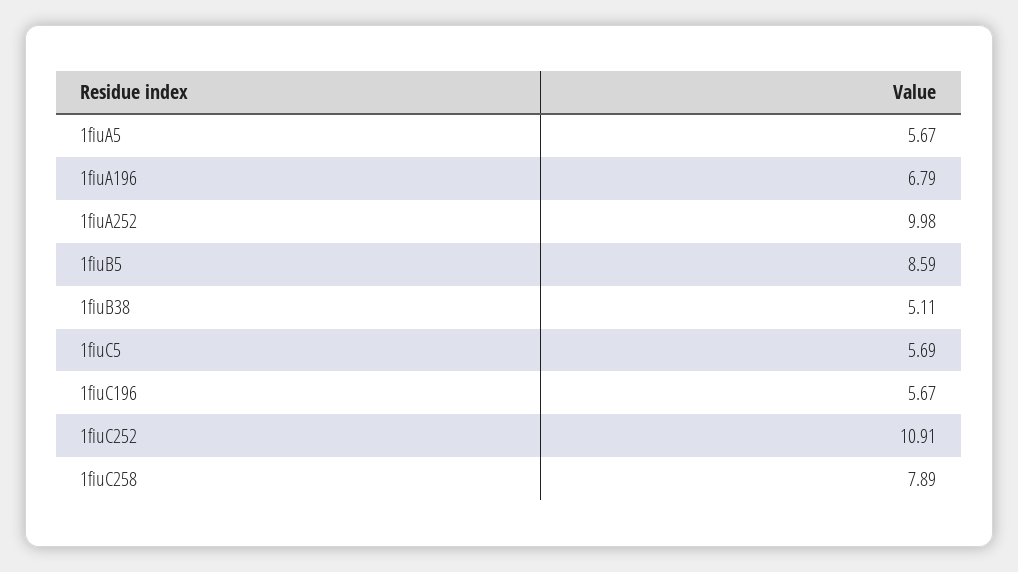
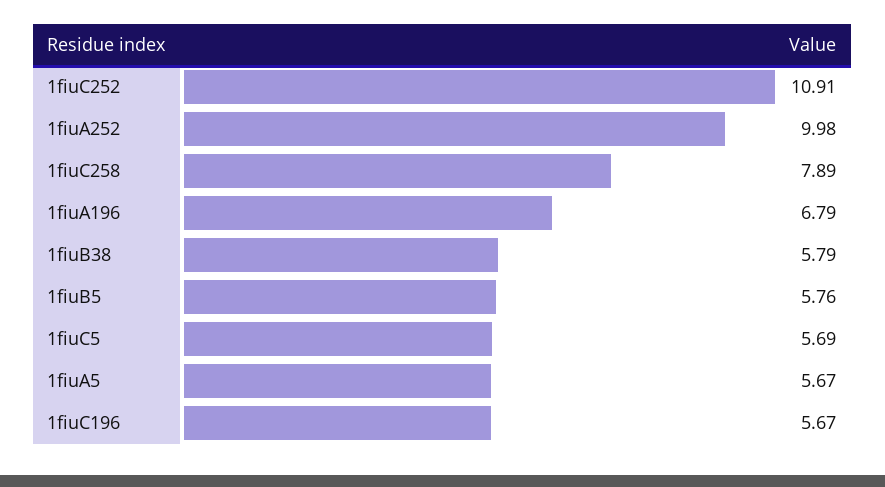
  {
    "1fiuA5": 5.67,
    "1fiuA196": 6.79,
    "1fiuA252": 9.98,
-   "1fiuB5": 8.59,
+   "1fiuB5": 5.76,
-   "1fiuB38": 5.11,
+   "1fiuB38": 5.79,
    "1fiuC5": 5.69,
    "1fiuC196": 5.67,
    "1fiuC252": 10.91,
    "1fiuC258": 7.89
  }

